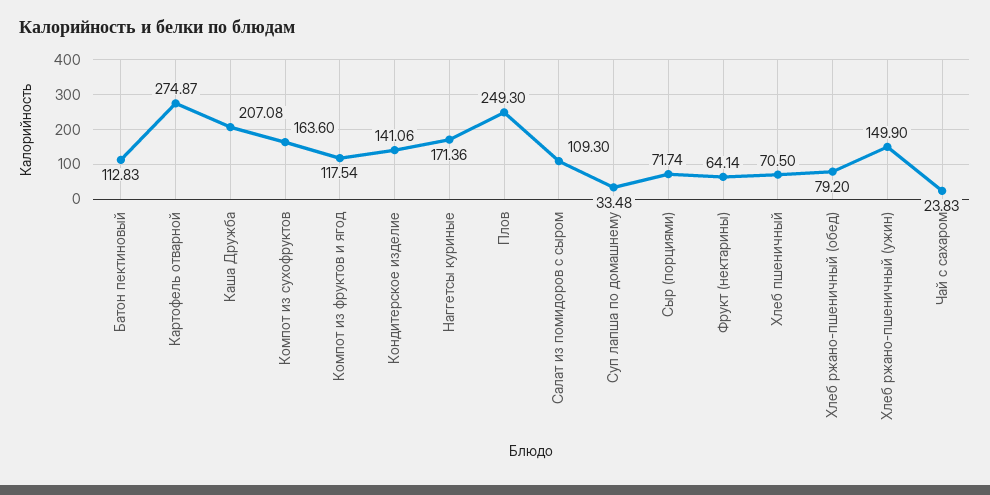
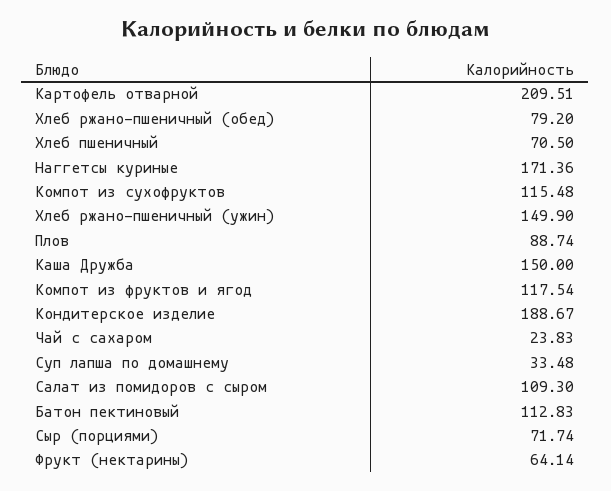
  {
    "Батон пектиновый": 112.83,
-   "Картофель отварной": 274.87,
+   "Картофель отварной": 209.51,
-   "Каша Дружба": 207.08,
+   "Каша Дружба": 150,
-   "Компот из сухофруктов": 163.6,
+   "Компот из сухофруктов": 115.48,
    "Компот из фруктов и ягод": 117.54,
-   "Кондитерское изделие": 141.06,
+   "Кондитерское изделие": 188.67,
    "Наггетсы куриные": 171.36,
-   "Плов": 249.3,
+   "Плов": 88.74,
    "Салат из помидоров с сыром": 109.3,
    "Суп лапша по домашнему": 33.48,
    "Сыр (порциями)": 71.74,
    "Фрукт (нектарины)": 64.14,
    "Хлеб пшеничный": 70.5,
    "Хлеб ржано-пшеничный (обед)": 79.2,
    "Хлеб ржано-пшеничный (ужин)": 149.9,
    "Чай с сахаром": 23.83
  }

